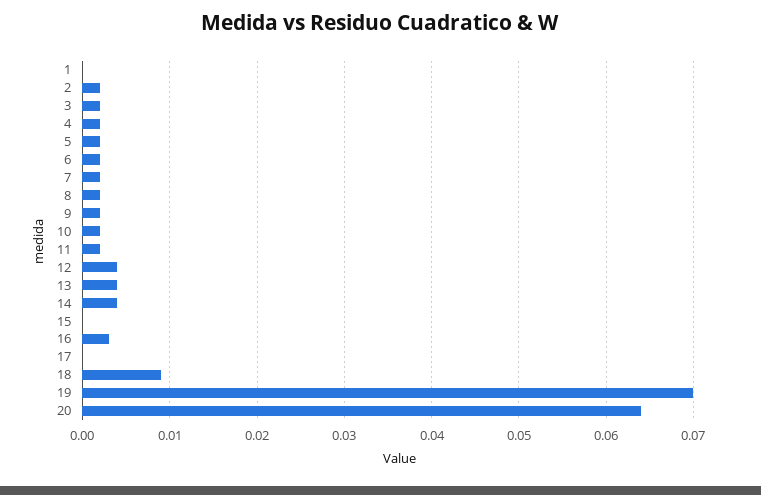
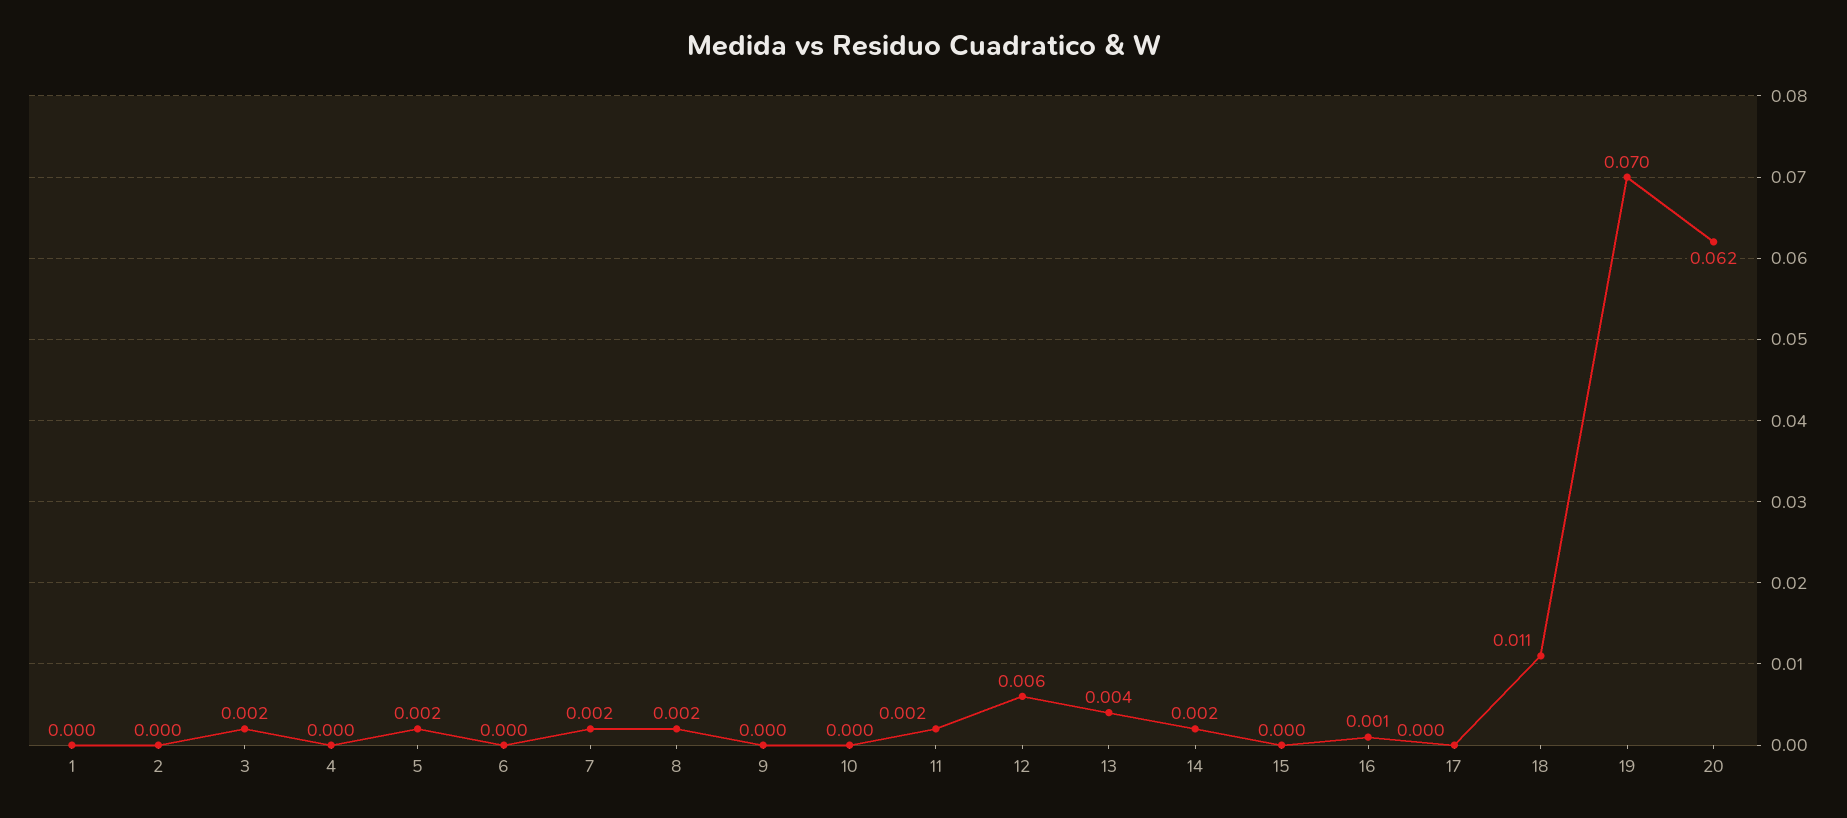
  {
    "1": 0,
-   "2": 0.002,
+   "2": 0,
    "3": 0.002,
-   "4": 0.002,
+   "4": 0,
    "5": 0.002,
-   "6": 0.002,
+   "6": 0,
    "7": 0.002,
    "8": 0.002,
-   "9": 0.002,
+   "9": 0,
-   "10": 0.002,
+   "10": 0,
    "11": 0.002,
-   "12": 0.004,
+   "12": 0.006,
    "13": 0.004,
-   "14": 0.004,
+   "14": 0.002,
    "15": 0,
-   "16": 0.003,
+   "16": 0.001,
    "17": 0,
-   "18": 0.009,
+   "18": 0.011,
    "19": 0.07,
-   "20": 0.064
+   "20": 0.062
  }

